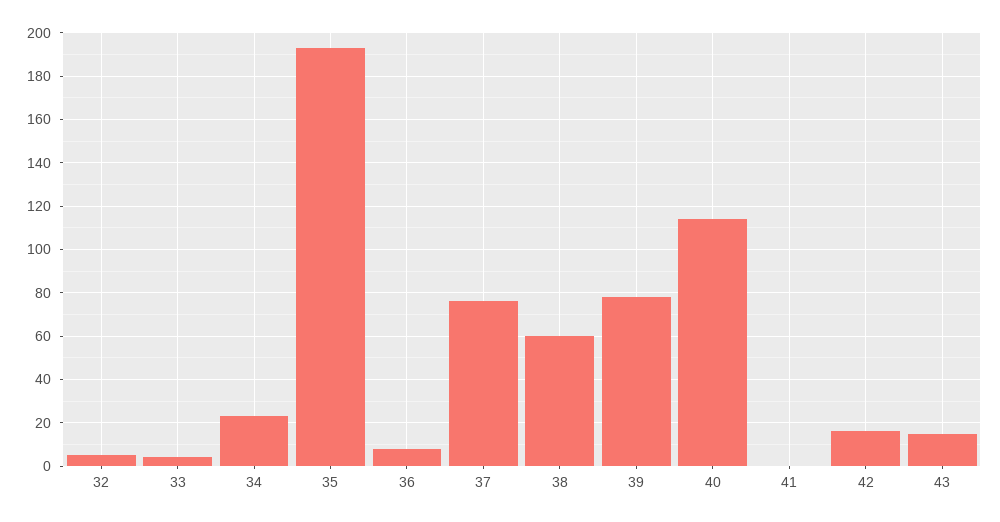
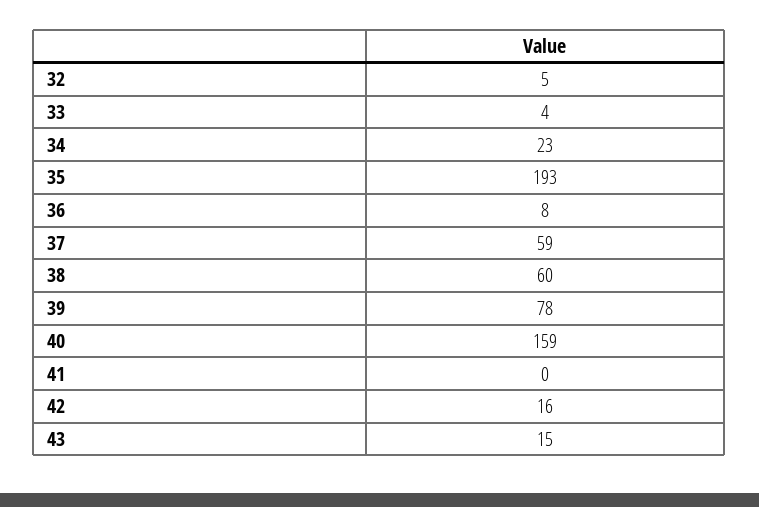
  {
    "32": 5,
    "33": 4,
    "34": 23,
    "35": 193,
    "36": 8,
-   "37": 75,
+   "37": 59,
    "38": 60,
    "39": 78,
-   "40": 115,
+   "40": 159,
    "41": 0,
    "42": 16,
    "43": 15
  }

